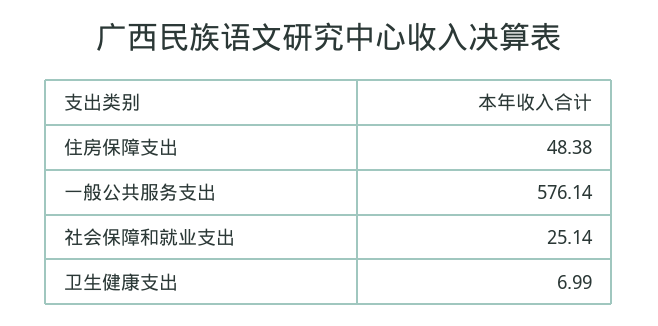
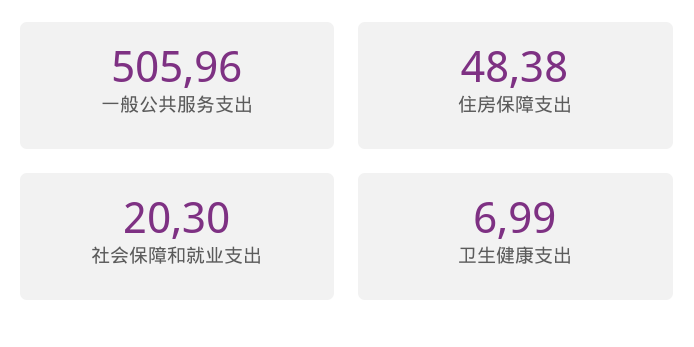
  {
    "住房保障支出": 48.38,
-   "一般公共服务支出": 576.14,
+   "一般公共服务支出": 505.96,
-   "社会保障和就业支出": 25.14,
+   "社会保障和就业支出": 20.3,
    "卫生健康支出": 6.99
  }

